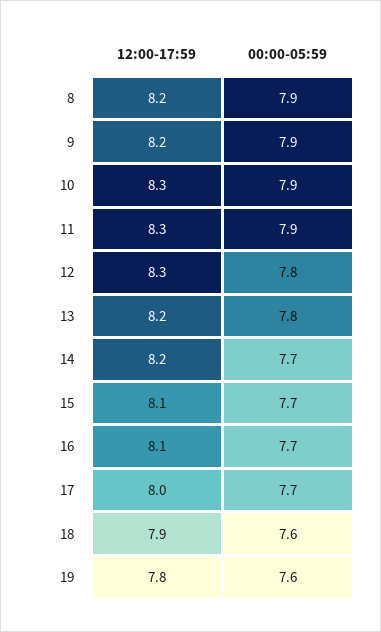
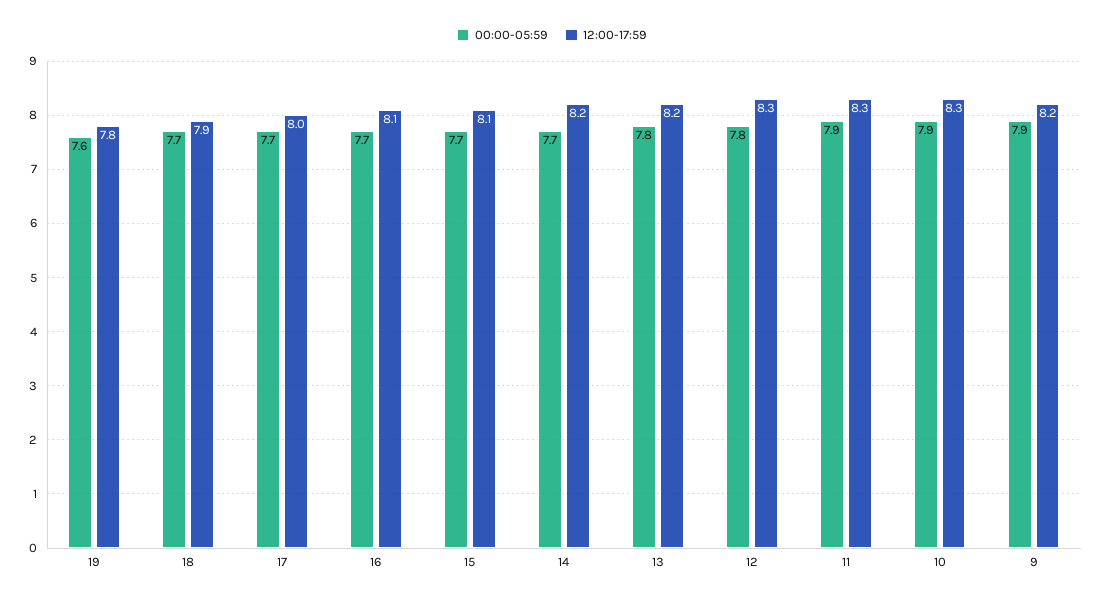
  {
    "12:00-17:59": {
-     "8": 8.2,
      "9": 8.2,
      "10": 8.3,
      "11": 8.3,
      "12": 8.3,
      "13": 8.2,
      "14": 8.2,
      "15": 8.1,
      "16": 8.1,
      "17": 8,
      "18": 7.9,
      "19": 7.8
    },
    "00:00-05:59": {
-     "8": 7.9,
      "9": 7.9,
      "10": 7.9,
      "11": 7.9,
      "12": 7.8,
      "13": 7.8,
      "14": 7.7,
      "15": 7.7,
      "16": 7.7,
      "17": 7.7,
-     "18": 7.6,
+     "18": 7.7,
      "19": 7.6
    }
  }

